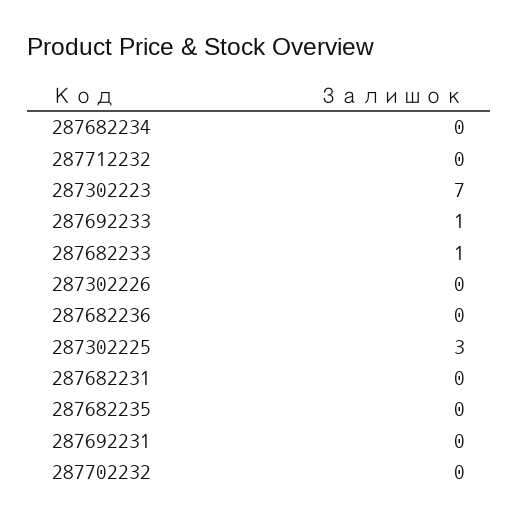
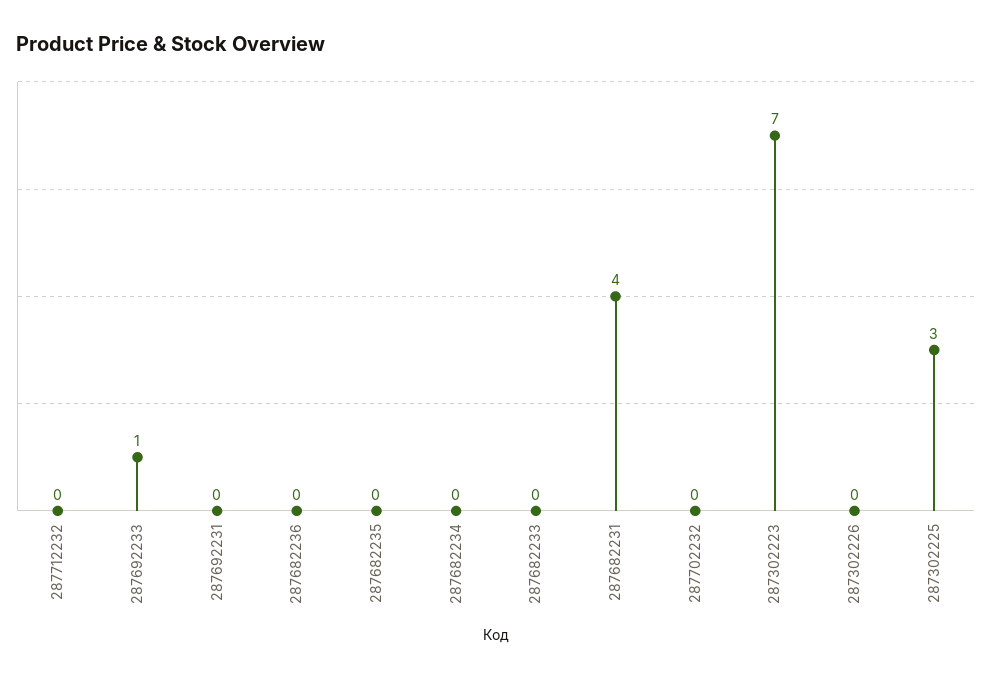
  {
    "287682234": 0,
    "287712232": 0,
    "287302223": 7,
    "287692233": 1,
-   "287682233": 1,
+   "287682233": 0,
    "287302226": 0,
    "287682236": 0,
    "287302225": 3,
-   "287682231": 0,
+   "287682231": 4,
    "287682235": 0,
    "287692231": 0,
    "287702232": 0
  }

